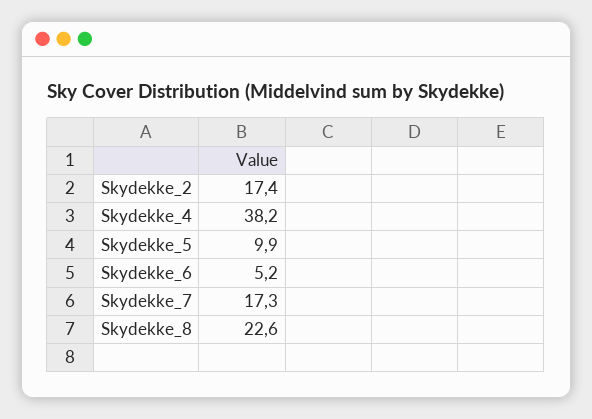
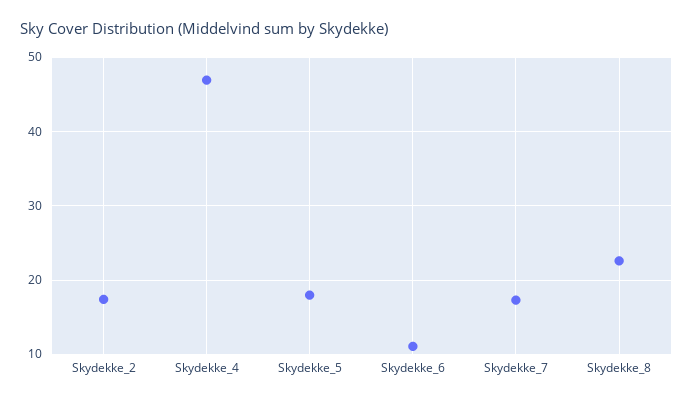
  {
    "Skydekke_2": 17.4,
-   "Skydekke_4": 38.2,
+   "Skydekke_4": 47,
-   "Skydekke_5": 9.9,
+   "Skydekke_5": 18,
-   "Skydekke_6": 5.2,
+   "Skydekke_6": 11,
    "Skydekke_7": 17.3,
    "Skydekke_8": 22.6
  }

